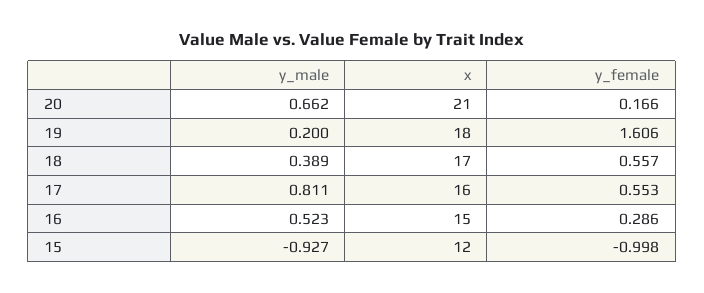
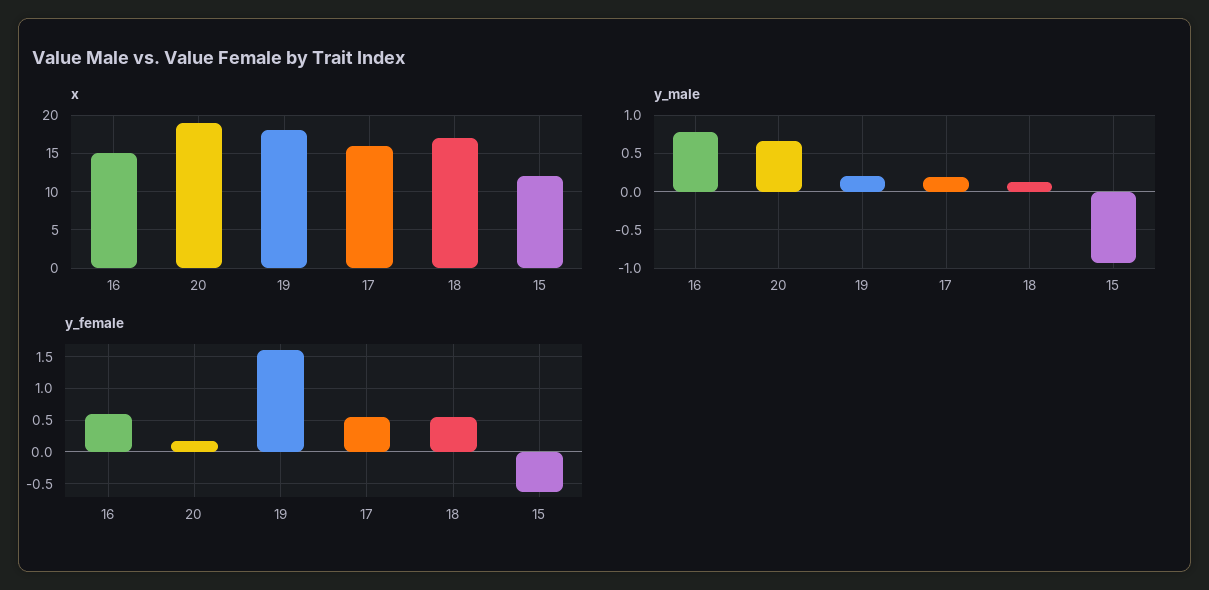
  {
    "y_male": {
      "20": 0.662,
      "19": 0.2,
-     "18": 0.389,
+     "18": 0.1,
-     "17": 0.811,
+     "17": 0.2,
-     "16": 0.523,
+     "16": 0.8,
      "15": -0.927
    },
    "x": {
-     "20": 21,
+     "20": 19,
      "19": 18,
      "18": 17,
      "17": 16,
      "16": 15,
      "15": 12
    },
    "y_female": {
      "20": 0.166,
      "19": 1.606,
      "18": 0.557,
      "17": 0.553,
-     "16": 0.286,
+     "16": 0.6,
-     "15": -0.998
+     "15": -0.6
    }
  }

